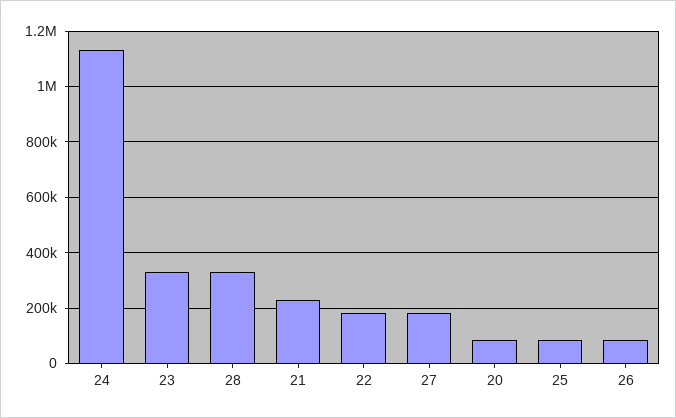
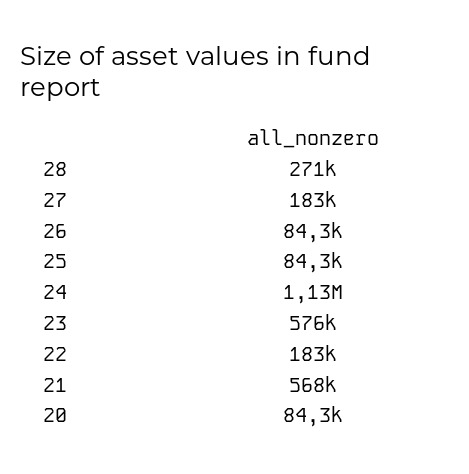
  {
    "24": 1130000,
-   "23": 325000,
+   "23": 576000,
-   "28": 325000,
+   "28": 271000,
-   "21": 225000,
+   "21": 568000,
    "22": 183000,
    "27": 183000,
    "20": 84300,
    "25": 84300,
    "26": 84300
  }

